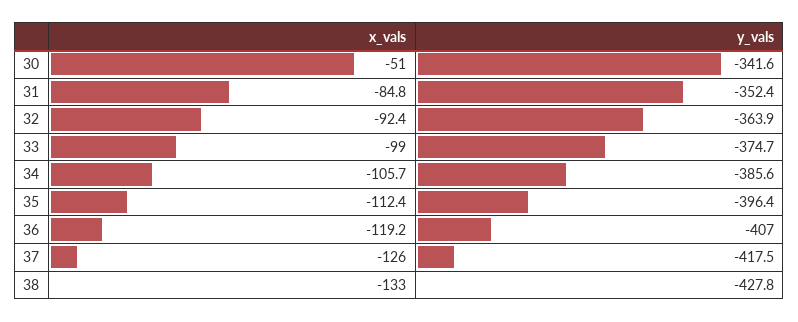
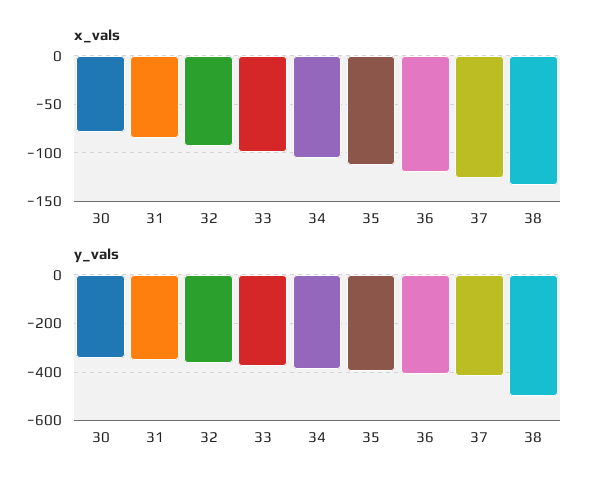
  {
    "x_vals": {
-     "30": -51,
+     "30": -80,
      "31": -84.8,
      "32": -92.4,
      "33": -99,
      "34": -105.7,
      "35": -112.4,
      "36": -119.2,
      "37": -126,
      "38": -133
    },
    "y_vals": {
      "30": -341.6,
      "31": -352.4,
      "32": -363.9,
      "33": -374.7,
      "34": -385.6,
      "35": -396.4,
      "36": -407,
      "37": -417.5,
-     "38": -427.8
+     "38": -500
    }
  }

